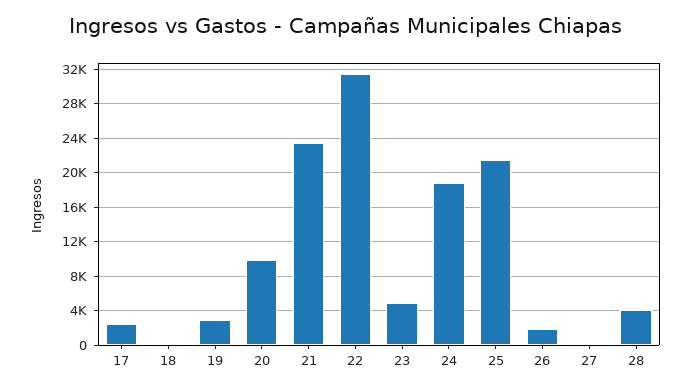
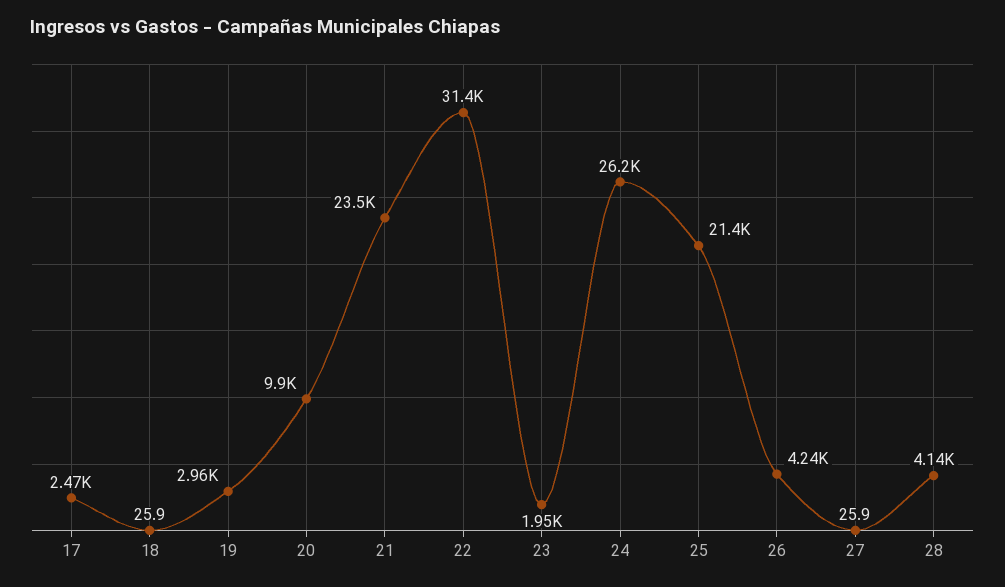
  {
    "17": 2470,
    "18": 25.9,
    "19": 2960,
    "20": 9900,
    "21": 23500,
    "22": 31400,
-   "23": 5000,
+   "23": 1950,
-   "24": 19000,
+   "24": 26200,
    "25": 21400,
-   "26": 2000,
+   "26": 4240,
    "27": 25.9,
    "28": 4140
  }

